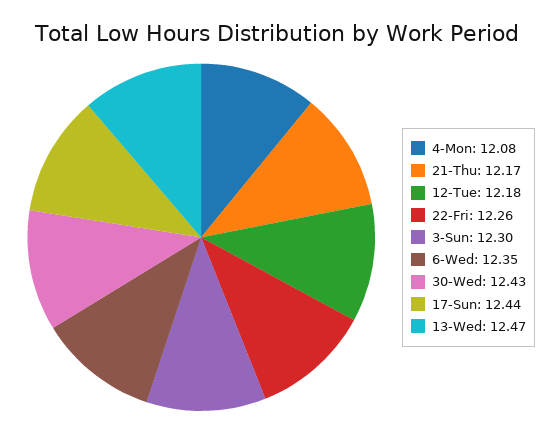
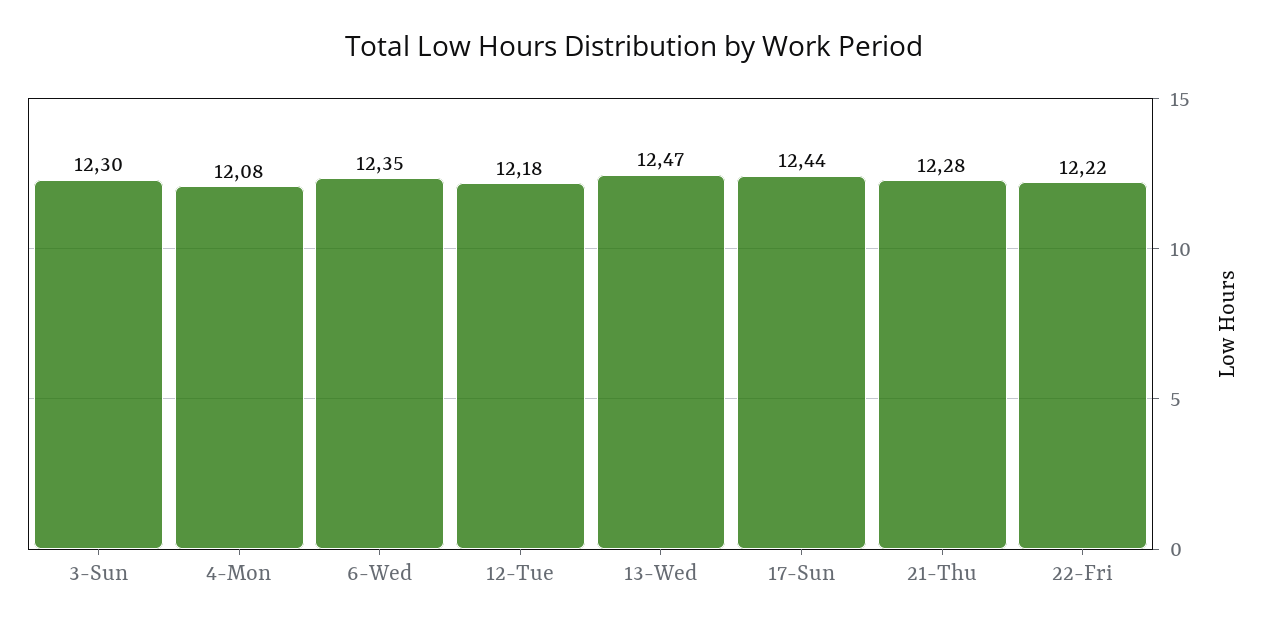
  {
    "4-Mon": 12.08,
-   "21-Thu": 12.17,
+   "21-Thu": 12.28,
    "12-Tue": 12.18,
-   "22-Fri": 12.26,
+   "22-Fri": 12.22,
    "3-Sun": 12.3,
    "6-Wed": 12.35,
-   "30-Wed": 12.43,
    "17-Sun": 12.44,
    "13-Wed": 12.47
  }

